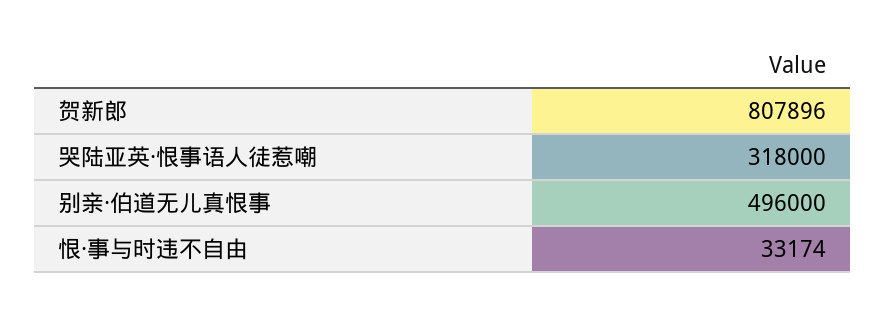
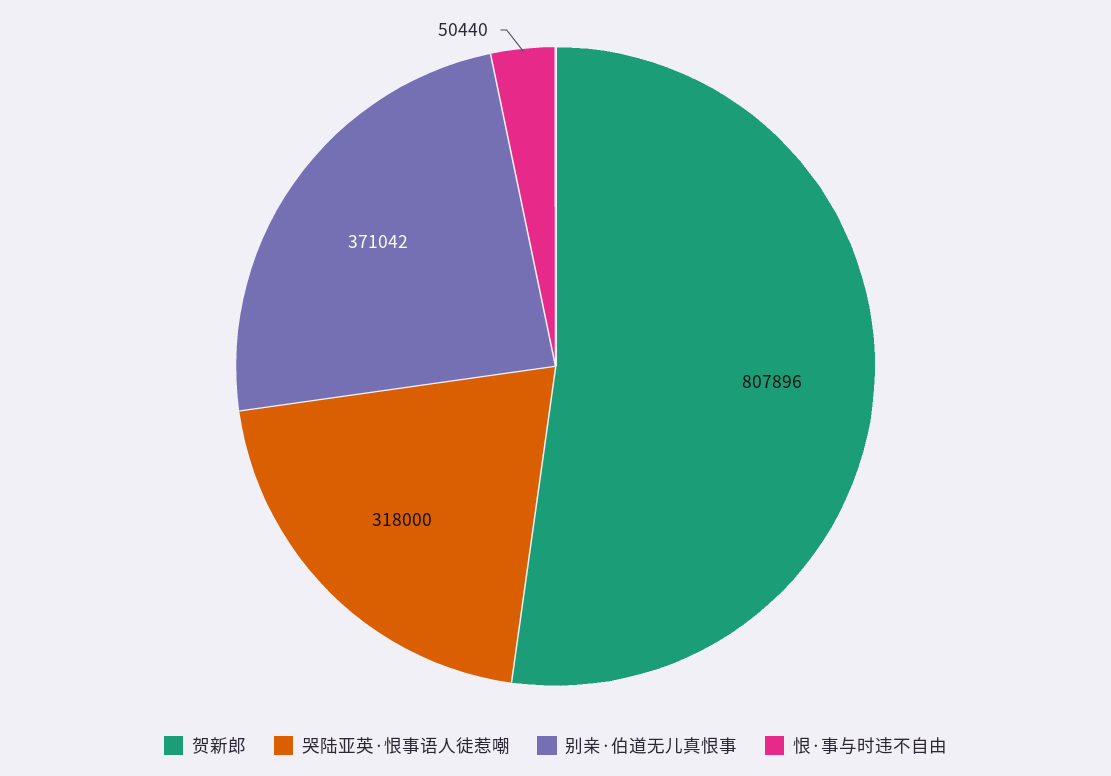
  {
    "贺新郎": 807896,
    "哭陆亚英·恨事语人徒惹嘲": 318000,
-   "别亲·伯道无儿真恨事": 496000,
+   "别亲·伯道无儿真恨事": 371042,
-   "恨·事与时违不自由": 33174
+   "恨·事与时违不自由": 50440
  }

